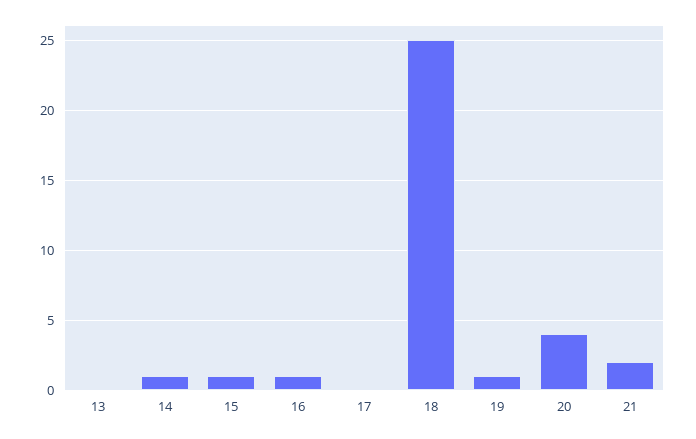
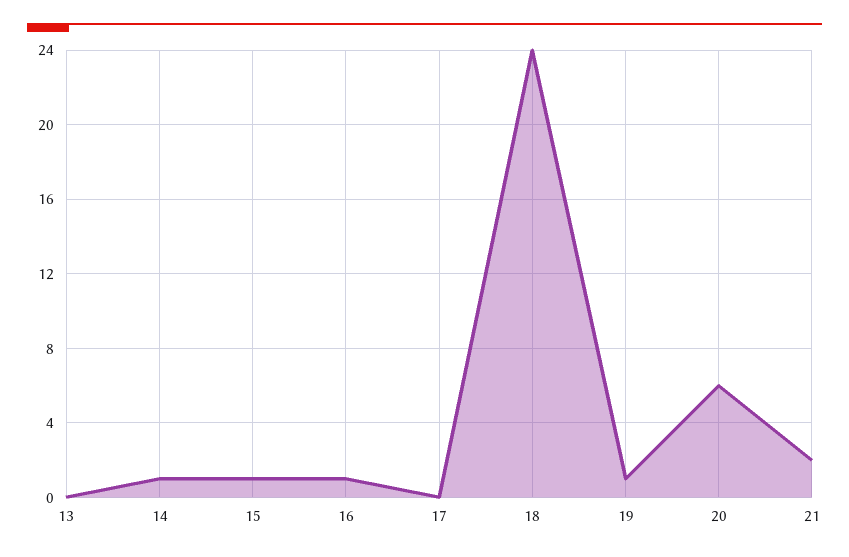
  {
    "13": 0,
    "14": 1,
    "15": 1,
    "16": 1,
    "17": 0,
-   "18": 25,
+   "18": 24,
    "19": 1,
-   "20": 4,
+   "20": 6,
    "21": 2
  }

